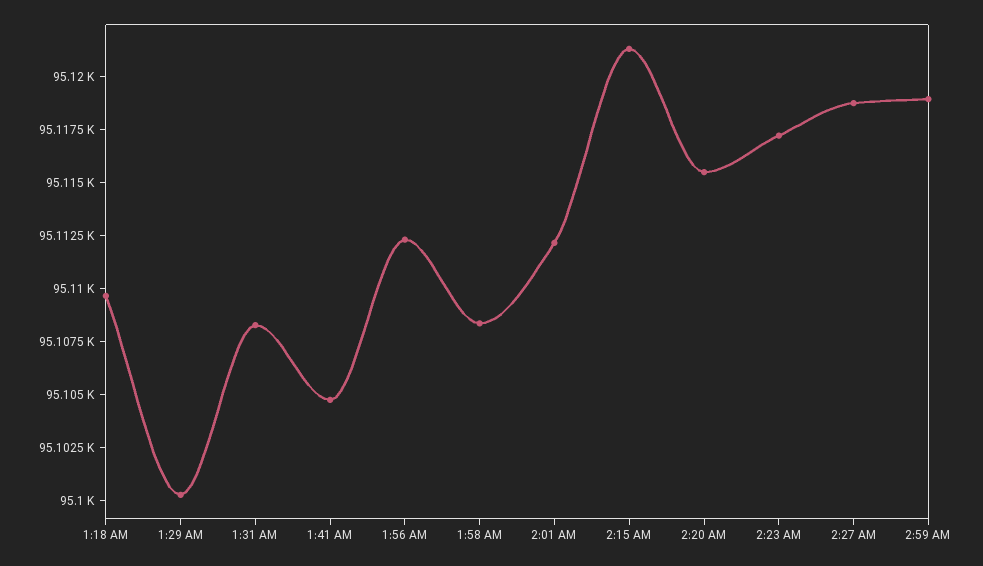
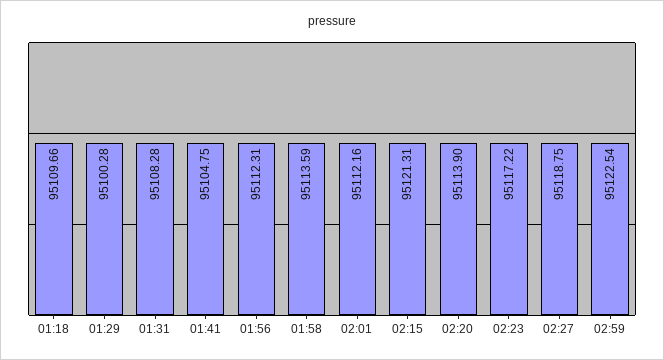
  {
    "1:18 AM": 95109.66,
    "1:29 AM": 95100.28,
    "1:31 AM": 95108.28,
    "1:41 AM": 95104.75,
    "1:56 AM": 95112.31,
-   "1:58 AM": 95108.5,
+   "1:58 AM": 95113.59,
    "2:01 AM": 95112.16,
    "2:15 AM": 95121.31,
-   "2:20 AM": 95115.5,
+   "2:20 AM": 95113.9,
    "2:23 AM": 95117.22,
    "2:27 AM": 95118.75,
-   "2:59 AM": 95119
+   "2:59 AM": 95122.54
  }

